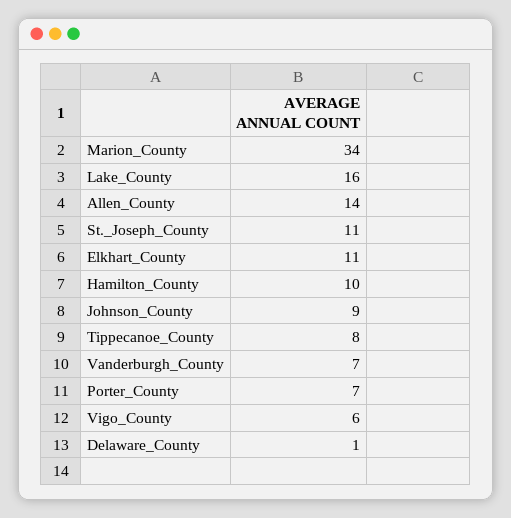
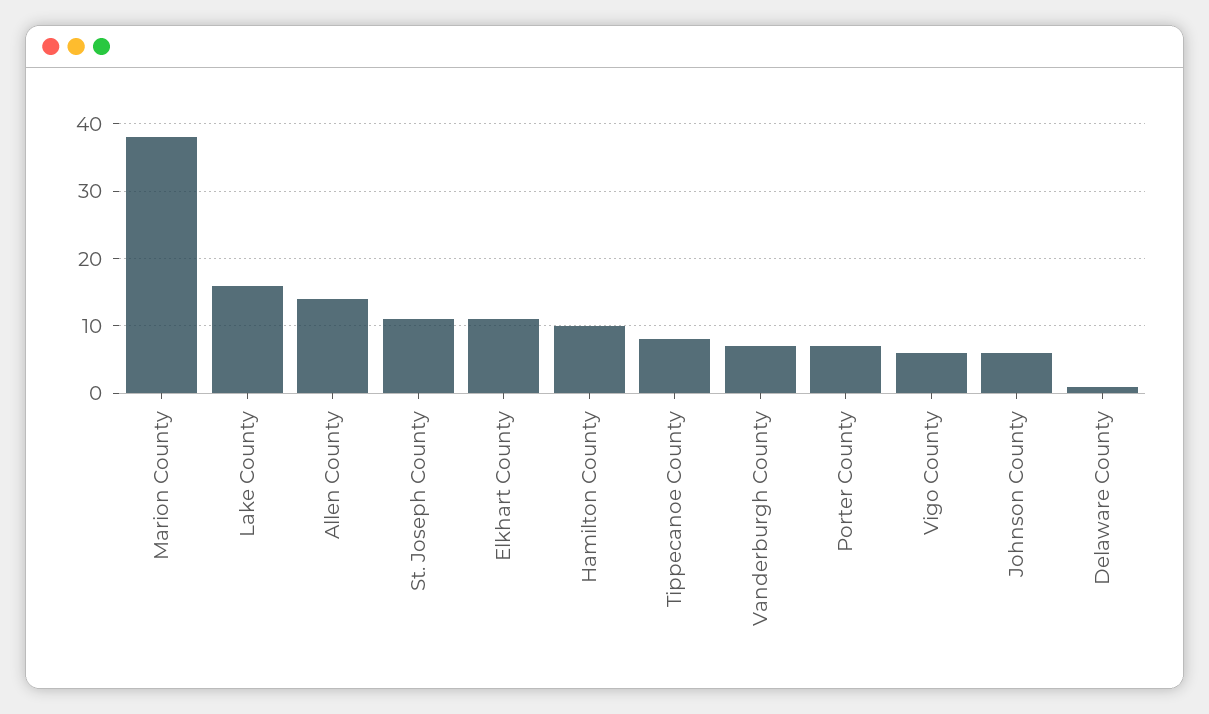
  {
-   "Marion_County": 34,
+   "Marion_County": 38,
    "Lake_County": 16,
    "Allen_County": 14,
    "St._Joseph_County": 11,
    "Elkhart_County": 11,
    "Hamilton_County": 10,
-   "Johnson_County": 9,
+   "Johnson_County": 6,
    "Tippecanoe_County": 8,
    "Vanderburgh_County": 7,
    "Porter_County": 7,
    "Vigo_County": 6,
    "Delaware_County": 1
  }

